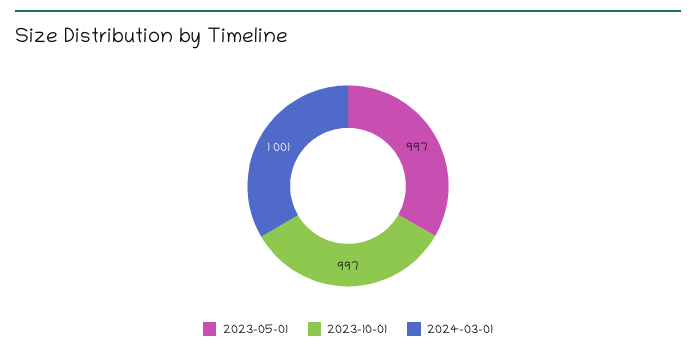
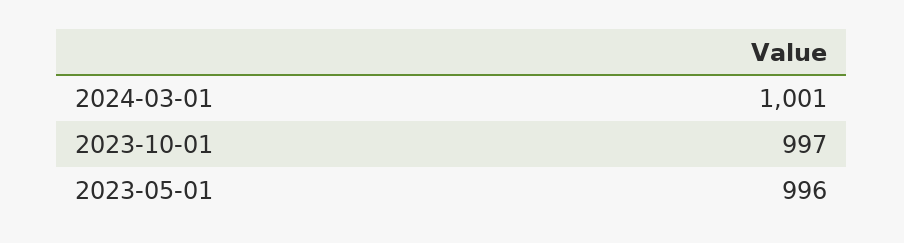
  {
-   "2023-05-01": 997,
+   "2023-05-01": 996,
    "2023-10-01": 997,
    "2024-03-01": 1001
  }

